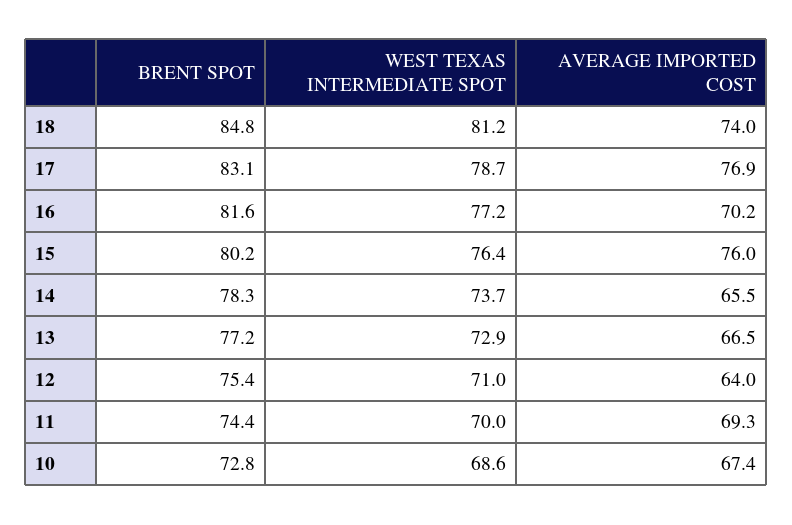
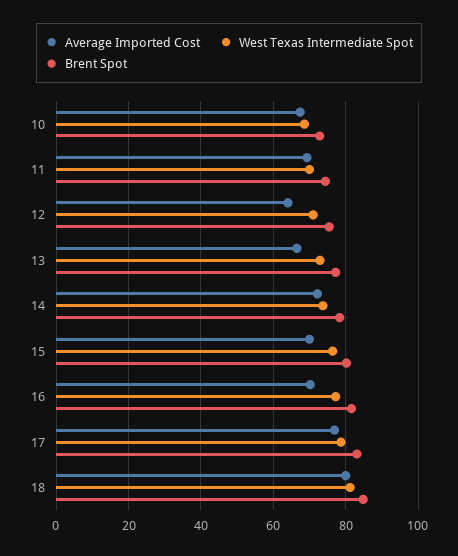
  {
    "BRENT SPOT": {
      "18": 84.8,
      "17": 83.1,
      "16": 81.6,
      "15": 80.2,
      "14": 78.3,
      "13": 77.2,
      "12": 75.4,
      "11": 74.4,
      "10": 72.8
    },
    "WEST TEXAS INTERMEDIATE SPOT": {
      "18": 81.2,
      "17": 78.7,
      "16": 77.2,
      "15": 76.4,
      "14": 73.7,
      "13": 72.9,
      "12": 71,
      "11": 70,
      "10": 68.6
    },
    "AVERAGE IMPORTED COST": {
-     "18": 74,
+     "18": 80,
      "17": 76.9,
      "16": 70.2,
-     "15": 76,
+     "15": 70,
-     "14": 65.5,
+     "14": 72,
      "13": 66.5,
      "12": 64,
      "11": 69.3,
      "10": 67.4
    }
  }

